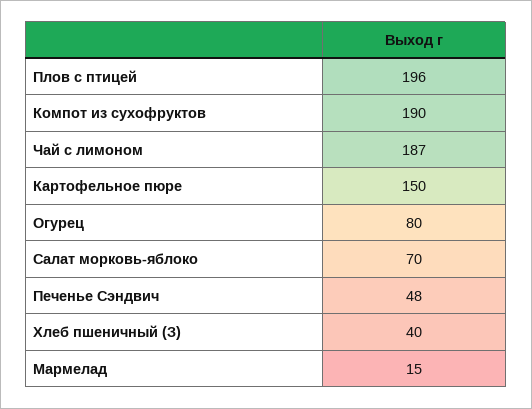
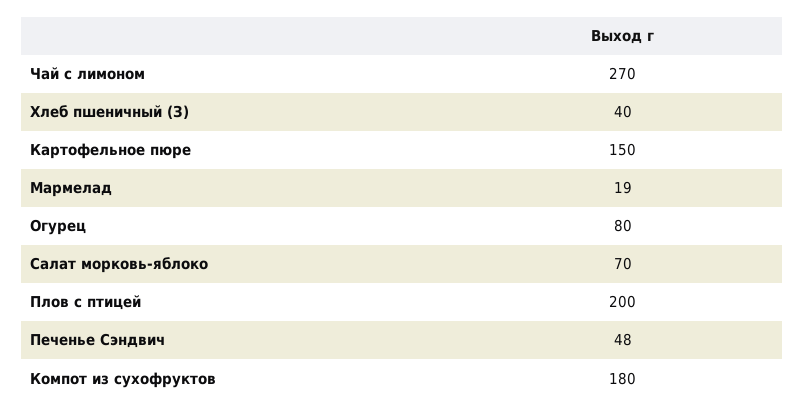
  {
-   "Плов с птицей": 196,
+   "Плов с птицей": 200,
-   "Компот из сухофруктов": 190,
+   "Компот из сухофруктов": 180,
-   "Чай с лимоном": 187,
+   "Чай с лимоном": 270,
    "Картофельное пюре": 150,
    "Огурец": 80,
    "Салат морковь-яблоко": 70,
    "Печенье Сэндвич": 48,
    "Хлеб пшеничный (З)": 40,
-   "Мармелад": 15
+   "Мармелад": 19
  }

